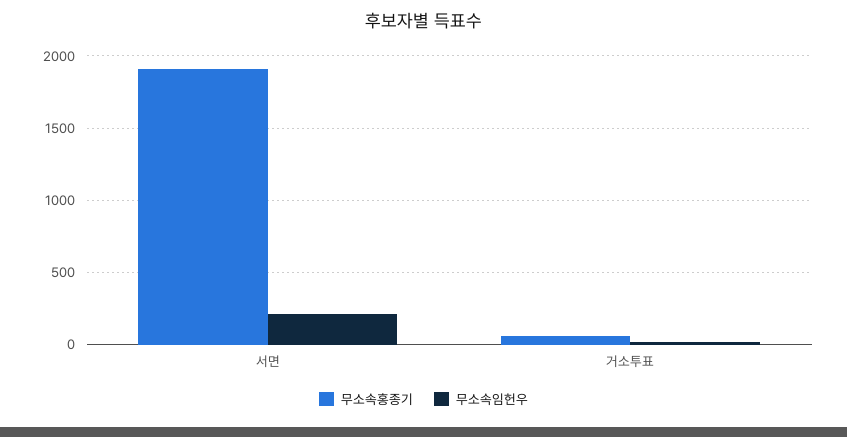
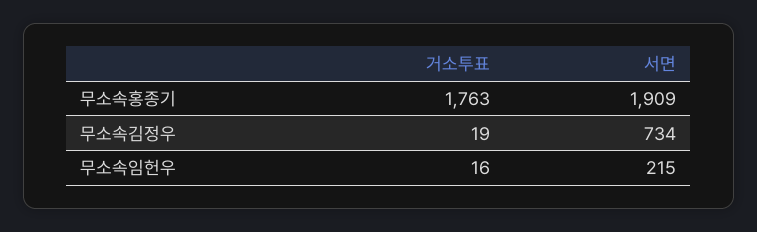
  {
    "무소속홍종기": {
      "서면": 1909,
-     "거소투표": 50
+     "거소투표": 1763
    },
    "무소속임헌우": {
      "서면": 215,
      "거소투표": 16
-   }
+   },
+   "무소속김정우": {
+     "거소투표": 19,
+     "서면": 734
+   }
  }

